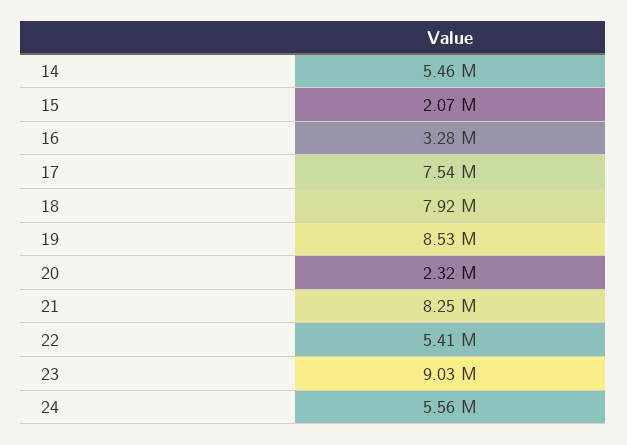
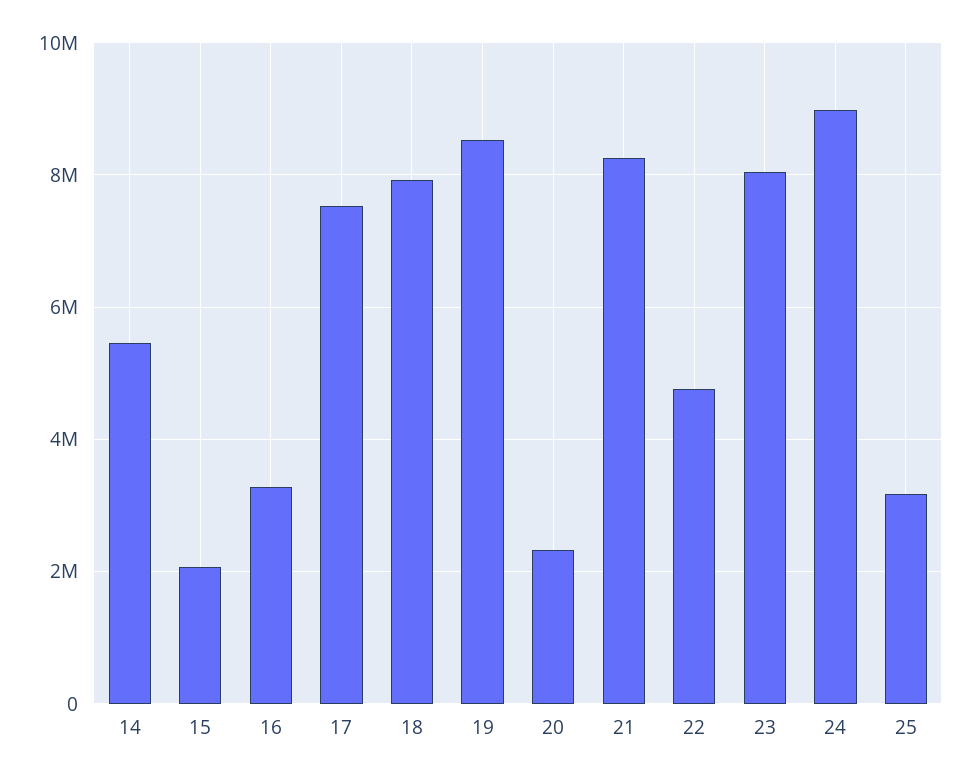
  {
    "14": 5460000,
    "15": 2070000,
    "16": 3280000,
    "17": 7540000,
    "18": 7920000,
    "19": 8530000,
    "20": 2320000,
    "21": 8250000,
-   "22": 5410000,
+   "22": 4800000,
-   "23": 9030000,
+   "23": 8000000,
-   "24": 5560000
+   "24": 9000000,
+   "25": 3200000
  }

